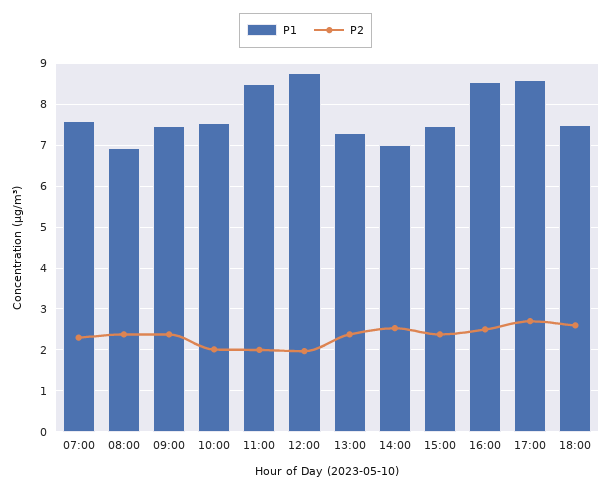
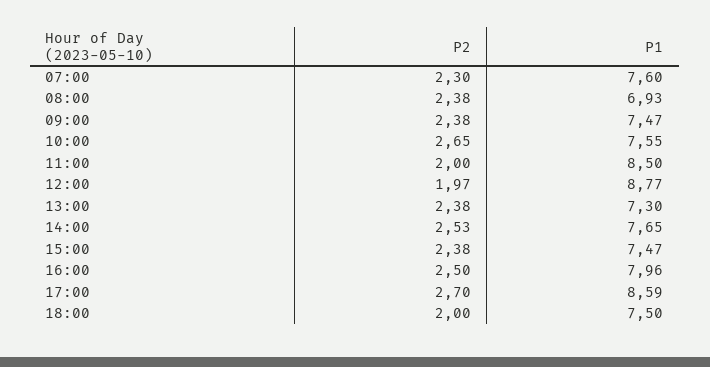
  {
    "P1": {
      "07:00": 7.6,
      "08:00": 6.93,
      "09:00": 7.47,
      "10:00": 7.55,
      "11:00": 8.5,
      "12:00": 8.77,
      "13:00": 7.3,
-     "14:00": 7,
+     "14:00": 7.65,
      "15:00": 7.47,
-     "16:00": 8.6,
+     "16:00": 7.96,
      "17:00": 8.59,
      "18:00": 7.5
    },
    "P2": {
      "07:00": 2.3,
      "08:00": 2.38,
      "09:00": 2.38,
-     "10:00": 2,
+     "10:00": 2.65,
      "11:00": 2,
      "12:00": 1.97,
      "13:00": 2.38,
      "14:00": 2.53,
      "15:00": 2.38,
      "16:00": 2.5,
      "17:00": 2.7,
-     "18:00": 2.6
+     "18:00": 2
    }
  }

